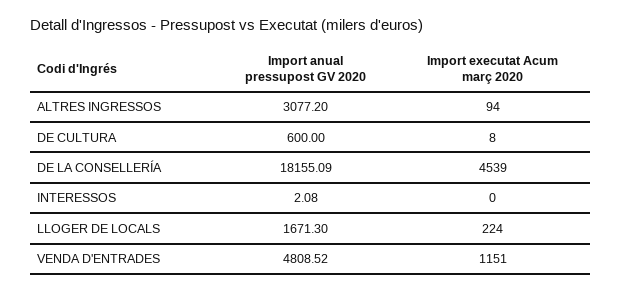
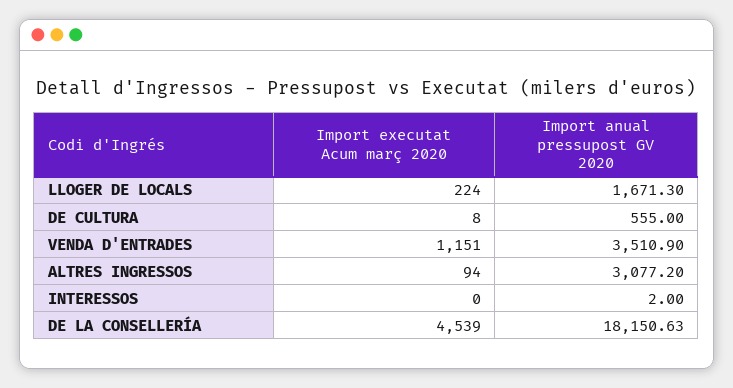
  {
    "Import anual pressupost GV 2020": {
      "ALTRES INGRESSOS": 3077.2,
-     "DE CULTURA": 600,
+     "DE CULTURA": 555,
-     "DE LA CONSELLERÍA": 18155.09,
+     "DE LA CONSELLERÍA": 18150.63,
-     "INTERESSOS": 2.08,
+     "INTERESSOS": 2,
      "LLOGER DE LOCALS": 1671.3,
-     "VENDA D'ENTRADES": 4808.52
+     "VENDA D'ENTRADES": 3510.9
    },
    "Import executat Acum març 2020": {
      "ALTRES INGRESSOS": 94,
      "DE CULTURA": 8,
      "DE LA CONSELLERÍA": 4539,
      "INTERESSOS": 0,
      "LLOGER DE LOCALS": 224,
      "VENDA D'ENTRADES": 1151
    }
  }

